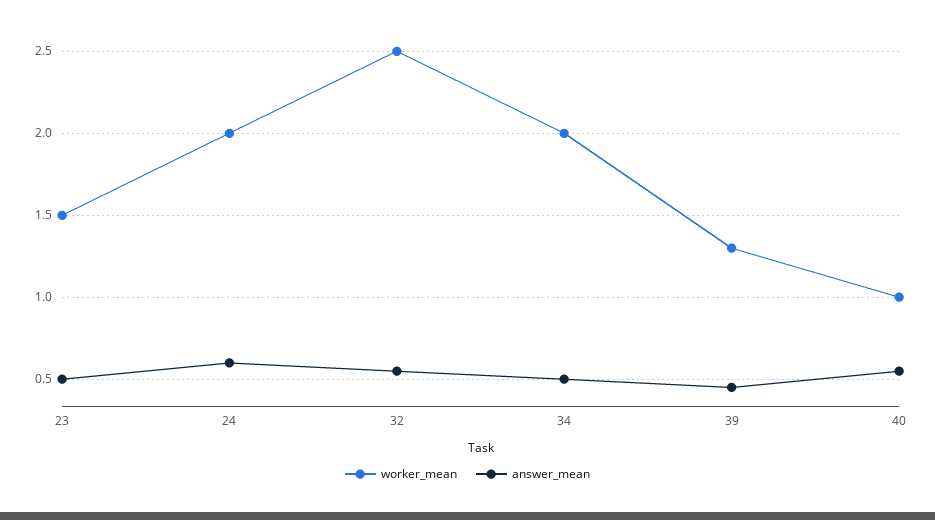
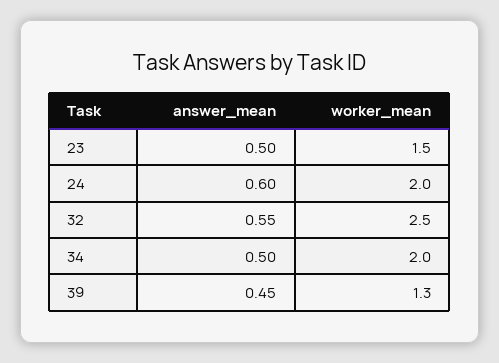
  {
    "worker_mean": {
      "23": 1.5,
      "24": 2,
      "32": 2.5,
      "34": 2,
-     "39": 1.3,
+     "39": 1.3
-     "40": 1
    },
    "answer_mean": {
      "23": 0.5,
      "24": 0.6,
      "32": 0.55,
      "34": 0.5,
-     "39": 0.45,
+     "39": 0.45
-     "40": 0.55
    }
  }

